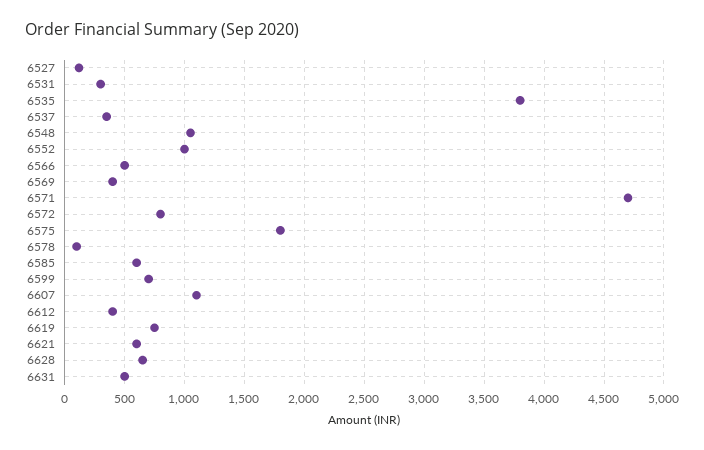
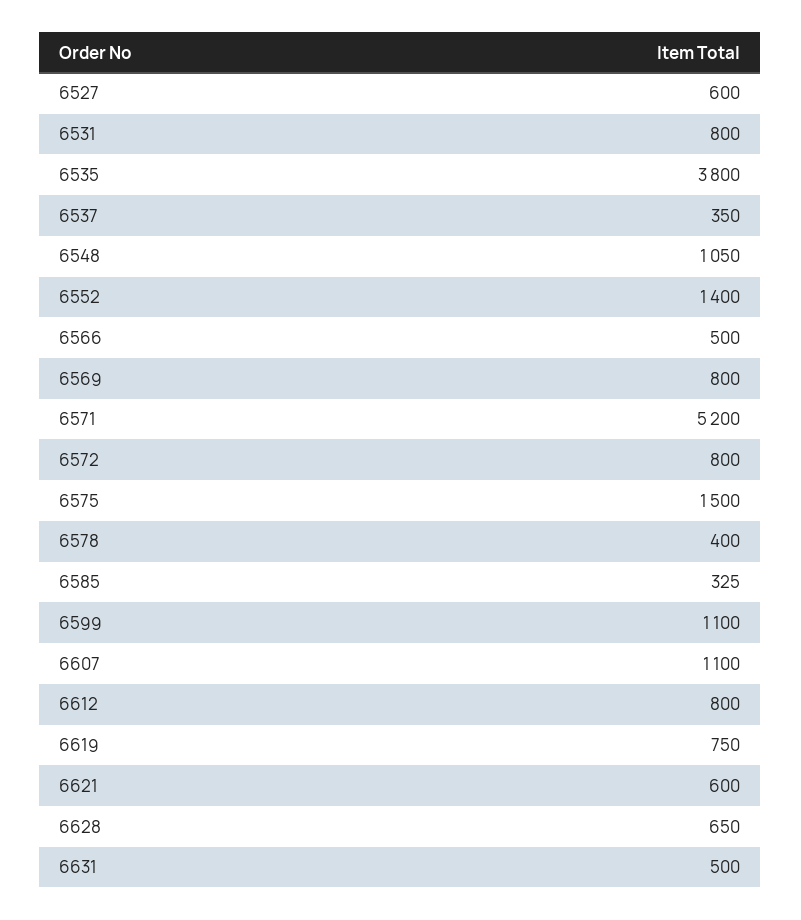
  {
-   "6527": 100,
+   "6527": 600,
-   "6531": 300,
+   "6531": 800,
    "6535": 3800,
    "6537": 350,
    "6548": 1050,
-   "6552": 1000,
+   "6552": 1400,
    "6566": 500,
-   "6569": 400,
+   "6569": 800,
-   "6571": 4700,
+   "6571": 5200,
    "6572": 800,
-   "6575": 1800,
+   "6575": 1500,
-   "6578": 100,
+   "6578": 400,
-   "6585": 600,
+   "6585": 325,
-   "6599": 700,
+   "6599": 1100,
    "6607": 1100,
-   "6612": 400,
+   "6612": 800,
    "6619": 750,
    "6621": 600,
    "6628": 650,
    "6631": 500
  }

